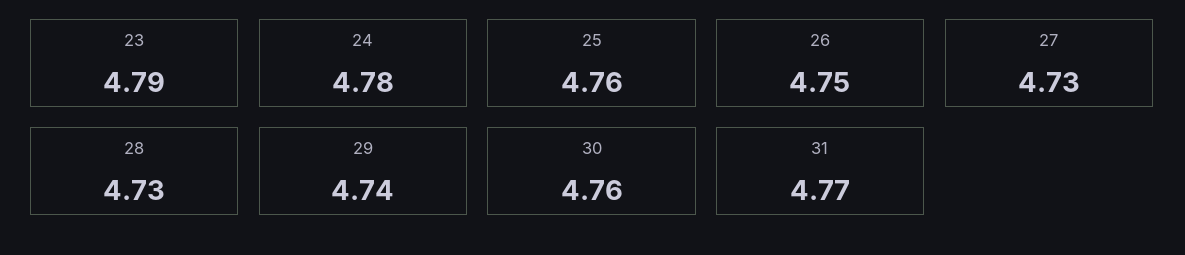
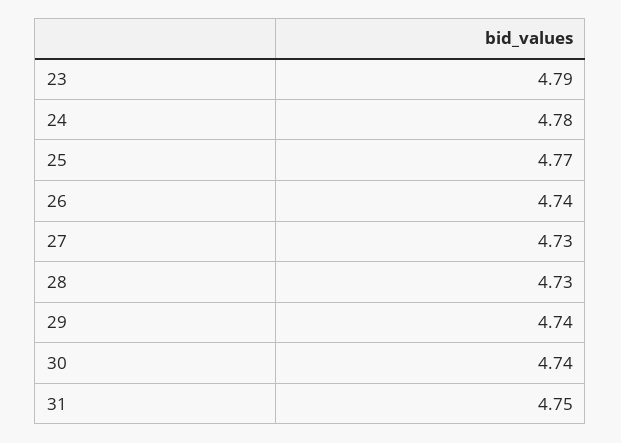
  {
    "23": 4.79,
    "24": 4.78,
-   "25": 4.76,
+   "25": 4.77,
-   "26": 4.75,
+   "26": 4.74,
    "27": 4.73,
    "28": 4.73,
    "29": 4.74,
-   "30": 4.76,
+   "30": 4.74,
-   "31": 4.77
+   "31": 4.75
  }

